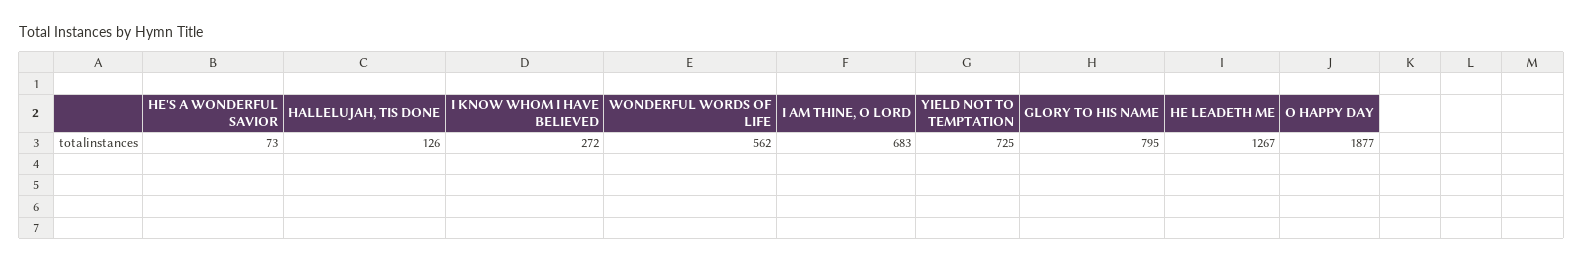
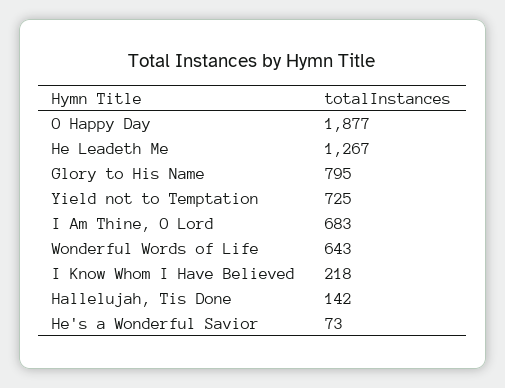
  {
    "HE'S A WONDERFUL SAVIOR": 73,
-   "HALLELUJAH, TIS DONE": 126,
+   "HALLELUJAH, TIS DONE": 142,
-   "I KNOW WHOM I HAVE BELIEVED": 272,
+   "I KNOW WHOM I HAVE BELIEVED": 218,
-   "WONDERFUL WORDS OF LIFE": 562,
+   "WONDERFUL WORDS OF LIFE": 643,
    "I AM THINE, O LORD": 683,
    "YIELD NOT TO TEMPTATION": 725,
    "GLORY TO HIS NAME": 795,
    "HE LEADETH ME": 1267,
    "O HAPPY DAY": 1877
  }

